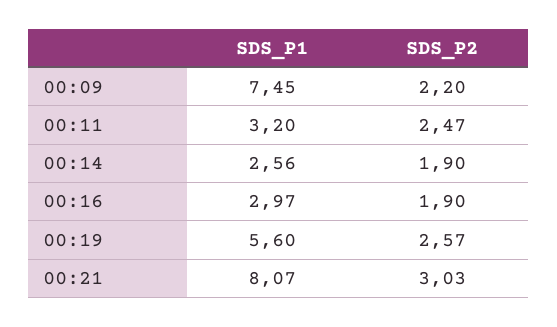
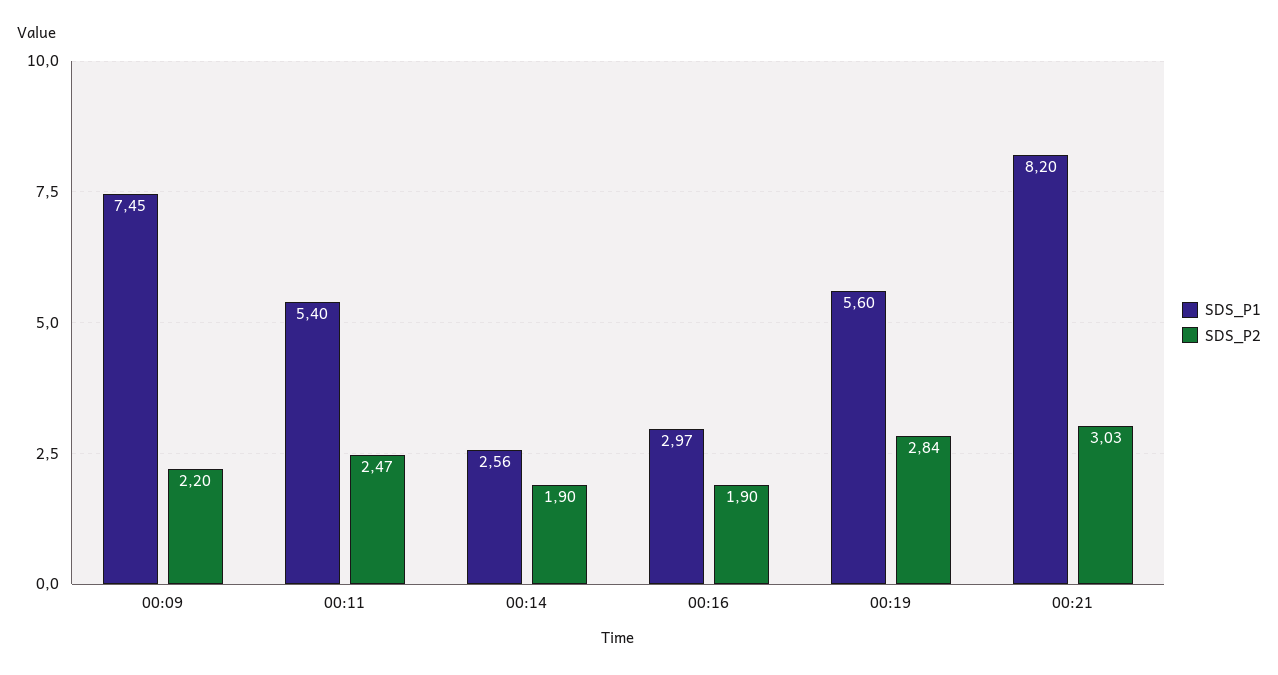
  {
    "SDS_P1": {
      "00:09": 7.45,
-     "00:11": 3.2,
+     "00:11": 5.4,
      "00:14": 2.56,
      "00:16": 2.97,
      "00:19": 5.6,
-     "00:21": 8.07
+     "00:21": 8.2
    },
    "SDS_P2": {
      "00:09": 2.2,
      "00:11": 2.47,
      "00:14": 1.9,
      "00:16": 1.9,
-     "00:19": 2.57,
+     "00:19": 2.84,
      "00:21": 3.03
    }
  }

